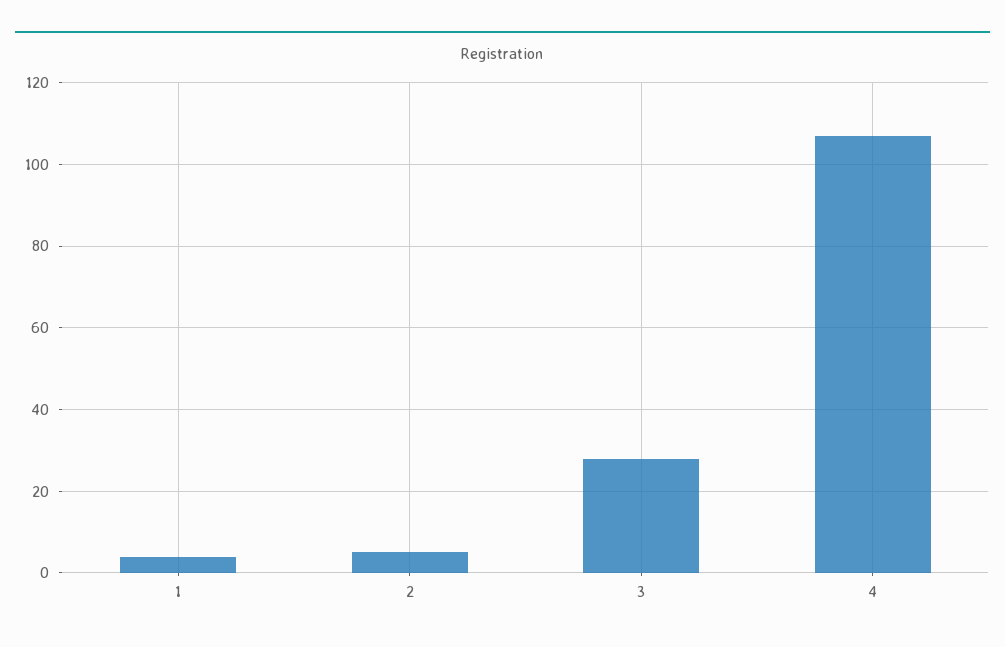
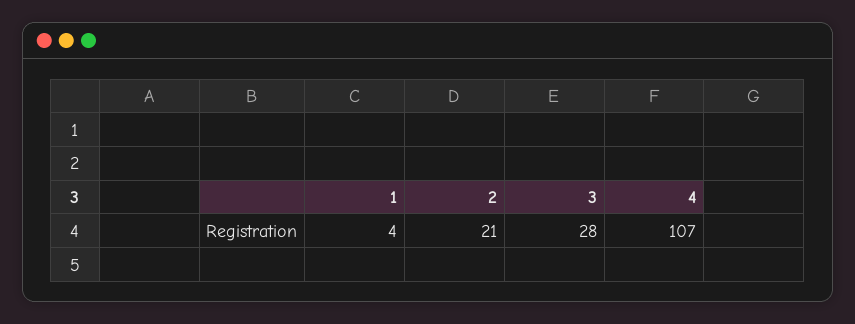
  {
    "1": 4,
-   "2": 5,
+   "2": 21,
    "3": 28,
    "4": 107
  }

